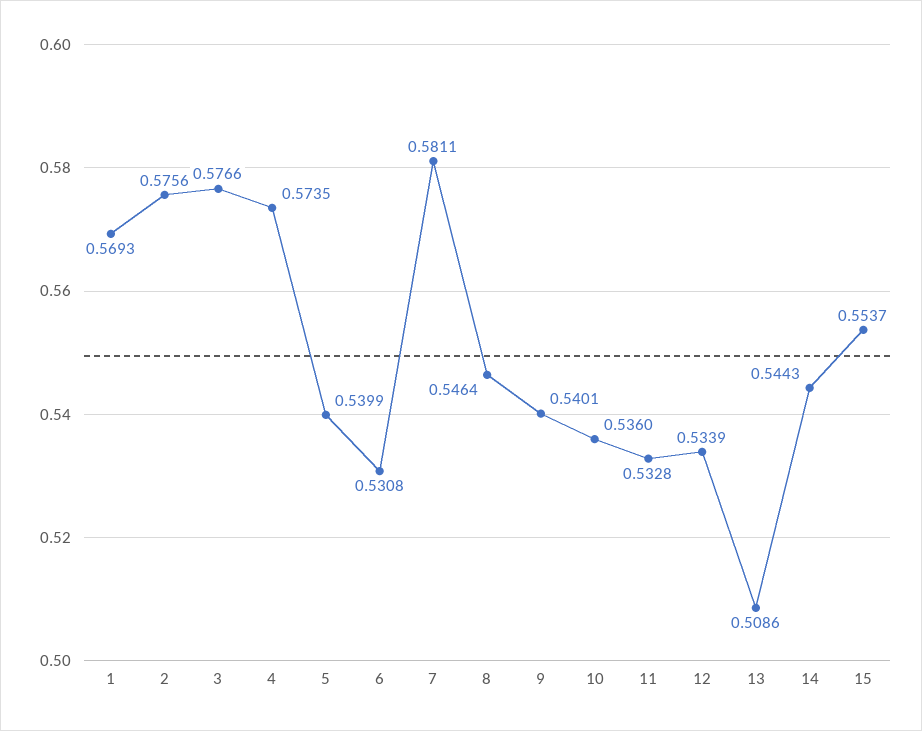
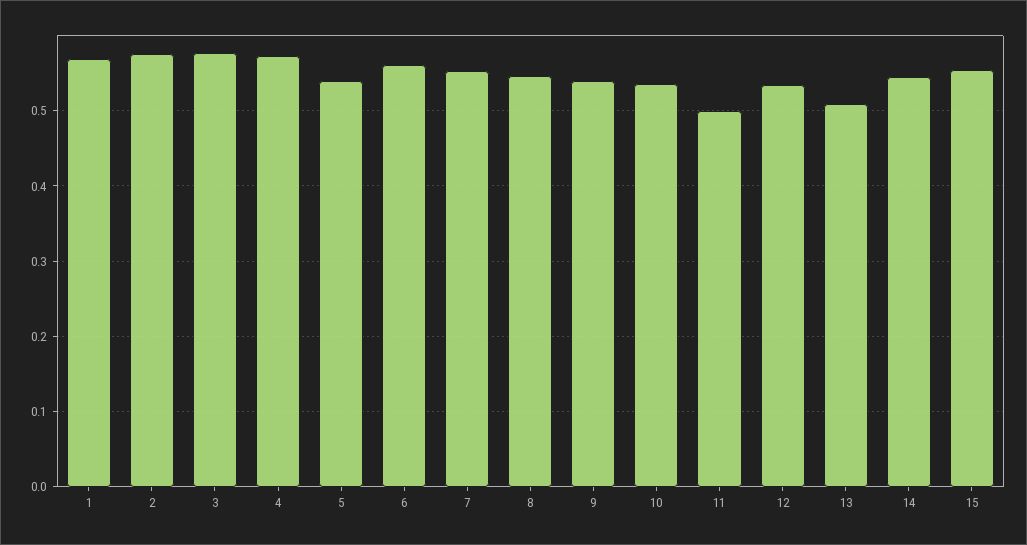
  {
    "1": 0.5693,
    "2": 0.5756,
    "3": 0.5766,
    "4": 0.5735,
    "5": 0.5399,
-   "6": 0.5308,
+   "6": 0.56,
-   "7": 0.5811,
+   "7": 0.55,
    "8": 0.5464,
    "9": 0.5401,
    "10": 0.536,
-   "11": 0.5328,
+   "11": 0.5,
    "12": 0.5339,
    "13": 0.5086,
    "14": 0.5443,
    "15": 0.5537
  }

